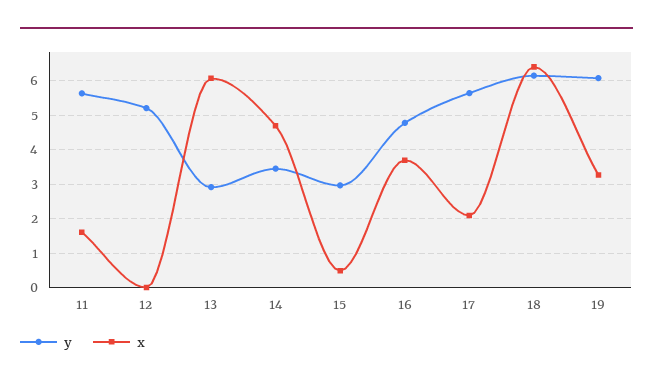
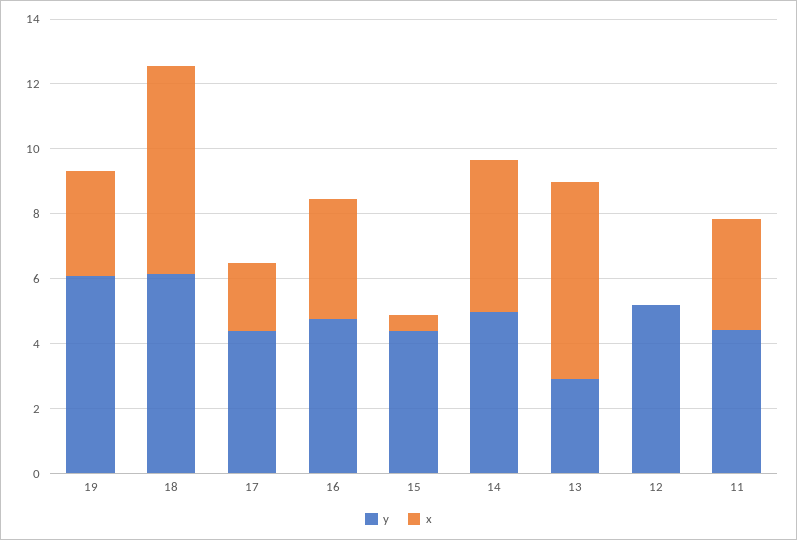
  {
    "y": {
-     "11": 5.6,
+     "11": 4.5,
      "12": 5.2,
      "13": 3,
-     "14": 3.4,
+     "14": 5,
-     "15": 3,
+     "15": 4.5,
      "16": 4.8,
-     "17": 5.6,
+     "17": 4.5,
      "18": 6.2,
      "19": 6
    },
    "x": {
-     "11": 1.6,
+     "11": 3.5,
      "12": 0,
      "13": 6,
      "14": 4.6,
      "15": 0.4,
      "16": 3.6,
      "17": 2,
      "18": 6.4,
      "19": 3.2
    }
  }

